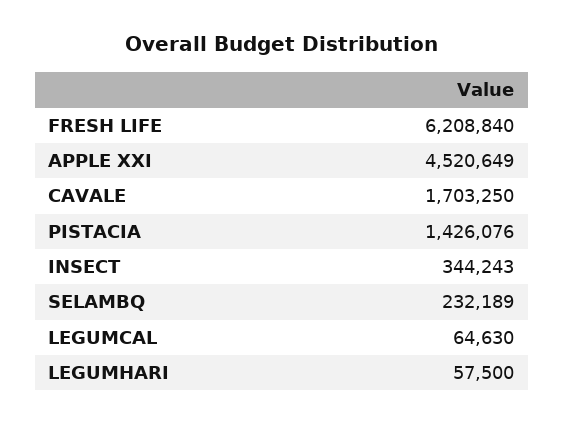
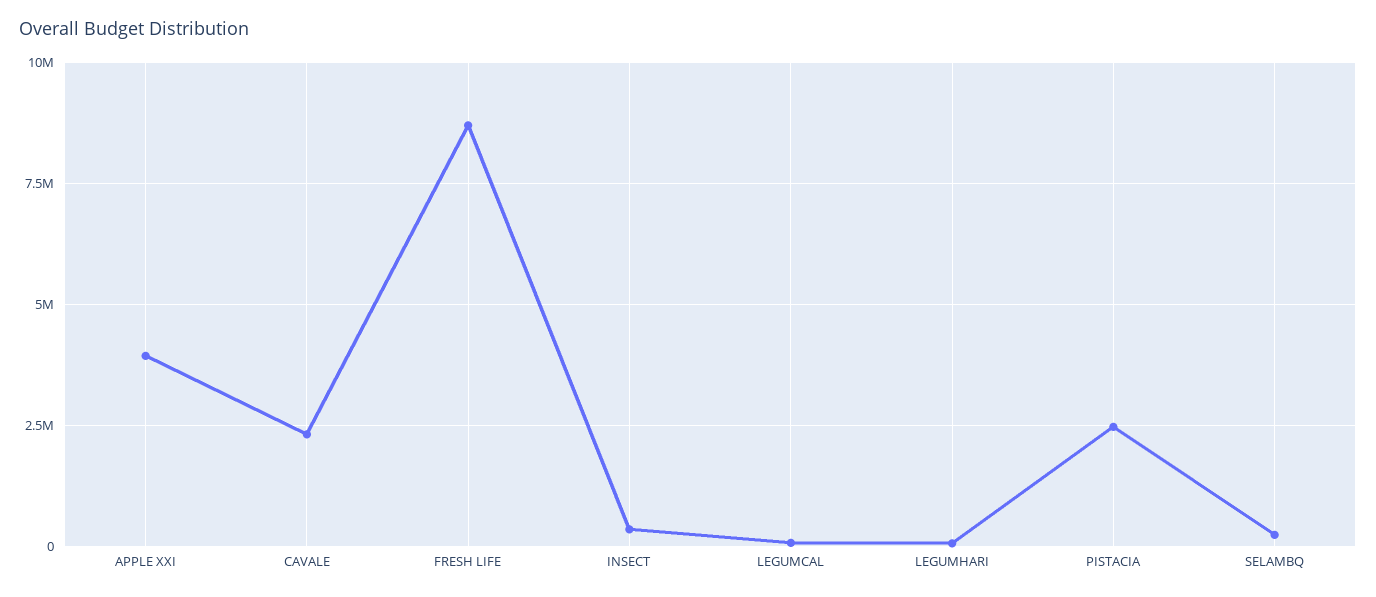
  {
-   "FRESH LIFE": 6208840,
+   "FRESH LIFE": 8750000,
-   "APPLE XXI": 4520649,
+   "APPLE XXI": 4000000,
-   "CAVALE": 1703250,
+   "CAVALE": 2250000,
-   "PISTACIA": 1426076,
+   "PISTACIA": 2500000,
    "INSECT": 344243,
    "SELAMBQ": 232189,
    "LEGUMCAL": 64630,
    "LEGUMHARI": 57500
  }

